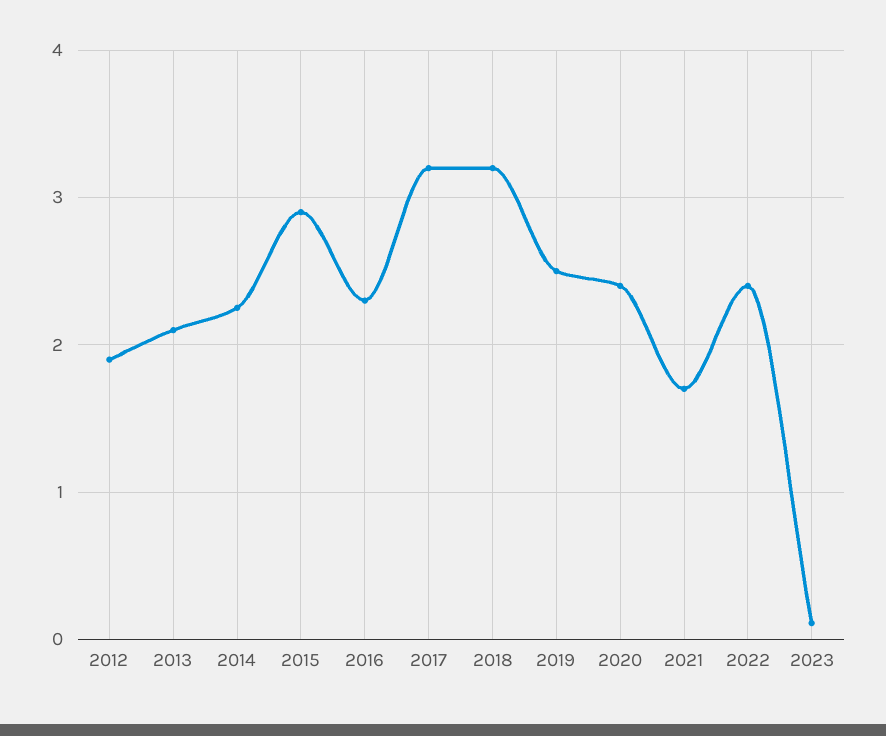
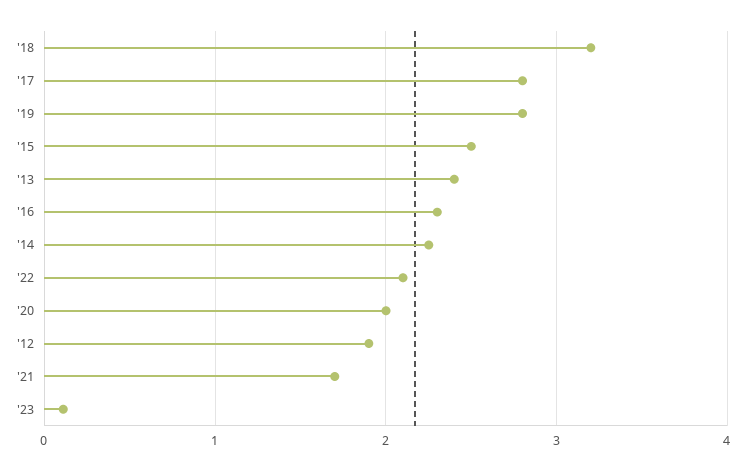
  {
    "2012": 1.9,
-   "2013": 2.1,
+   "2013": 2.4,
    "2014": 2.3,
-   "2015": 2.9,
+   "2015": 2.5,
    "2016": 2.3,
-   "2017": 3.2,
+   "2017": 2.8,
    "2018": 3.2,
-   "2019": 2.5,
+   "2019": 2.8,
-   "2020": 2.4,
+   "2020": 2,
    "2021": 1.7,
-   "2022": 2.4,
+   "2022": 2.1,
    "2023": 0.1
  }

